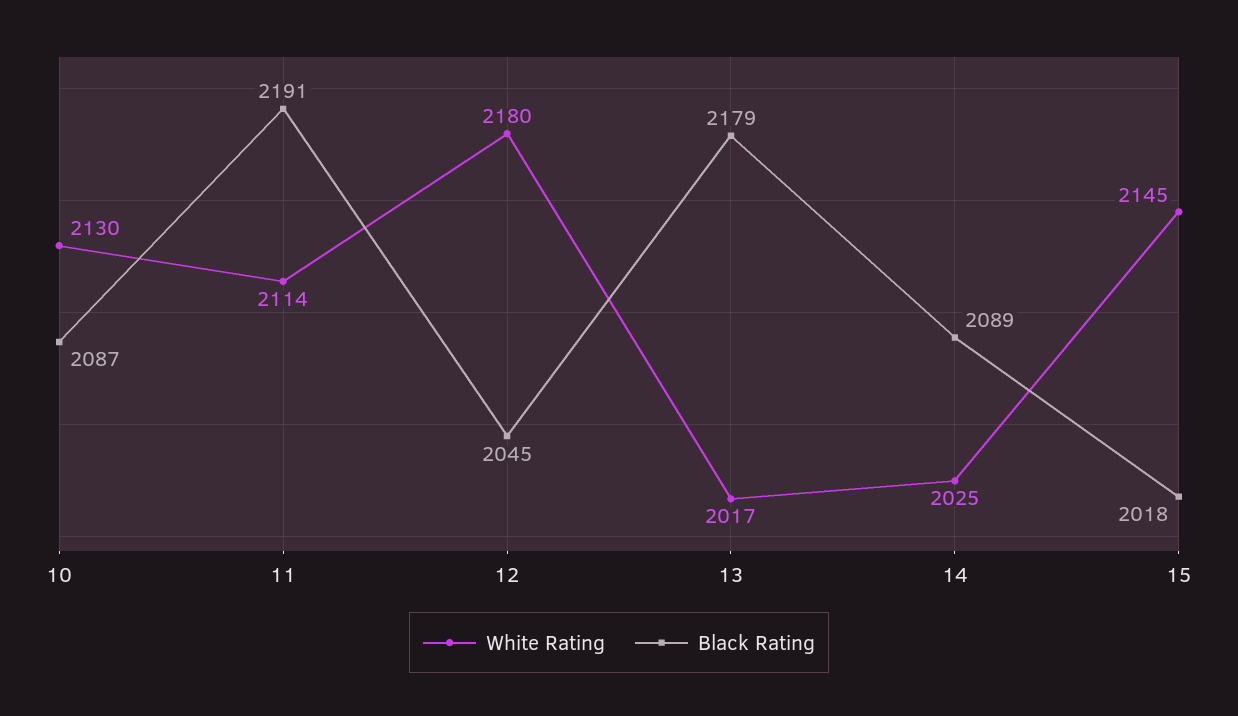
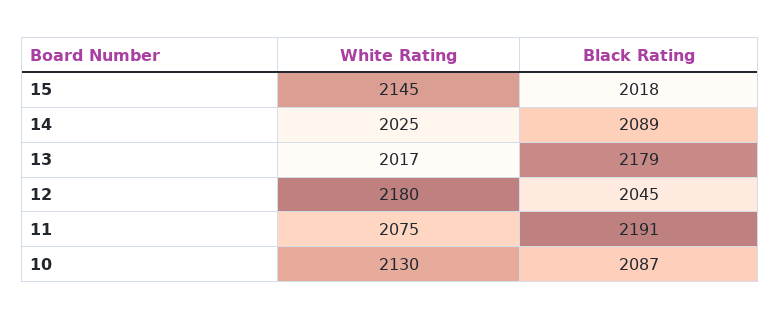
  {
    "White Rating": {
      "10": 2130,
-     "11": 2114,
+     "11": 2075,
      "12": 2180,
      "13": 2017,
      "14": 2025,
      "15": 2145
    },
    "Black Rating": {
      "10": 2087,
      "11": 2191,
      "12": 2045,
      "13": 2179,
      "14": 2089,
      "15": 2018
    }
  }

